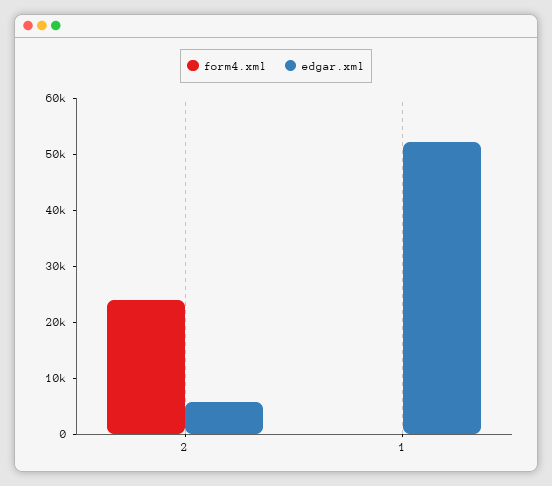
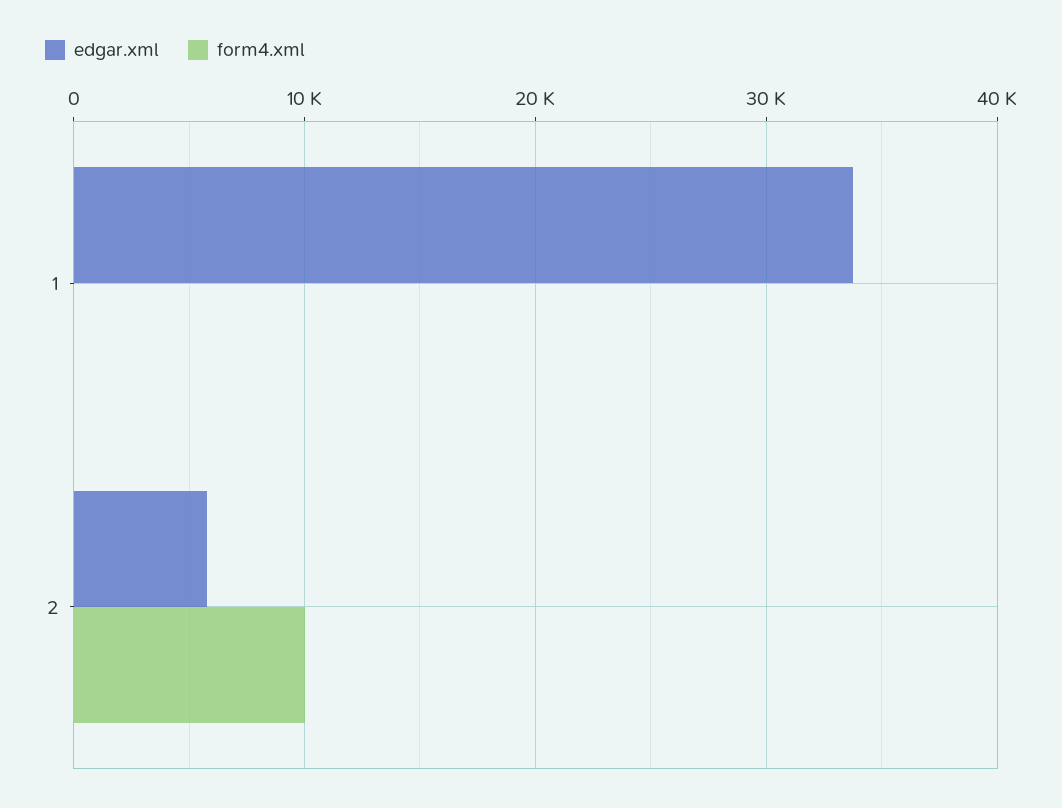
  {
    "form4.xml": {
-     "2": 24000,
+     "2": 10000,
      "1": 0
    },
    "edgar.xml": {
      "2": 6000,
-     "1": 52000
+     "1": 34000
    }
  }

